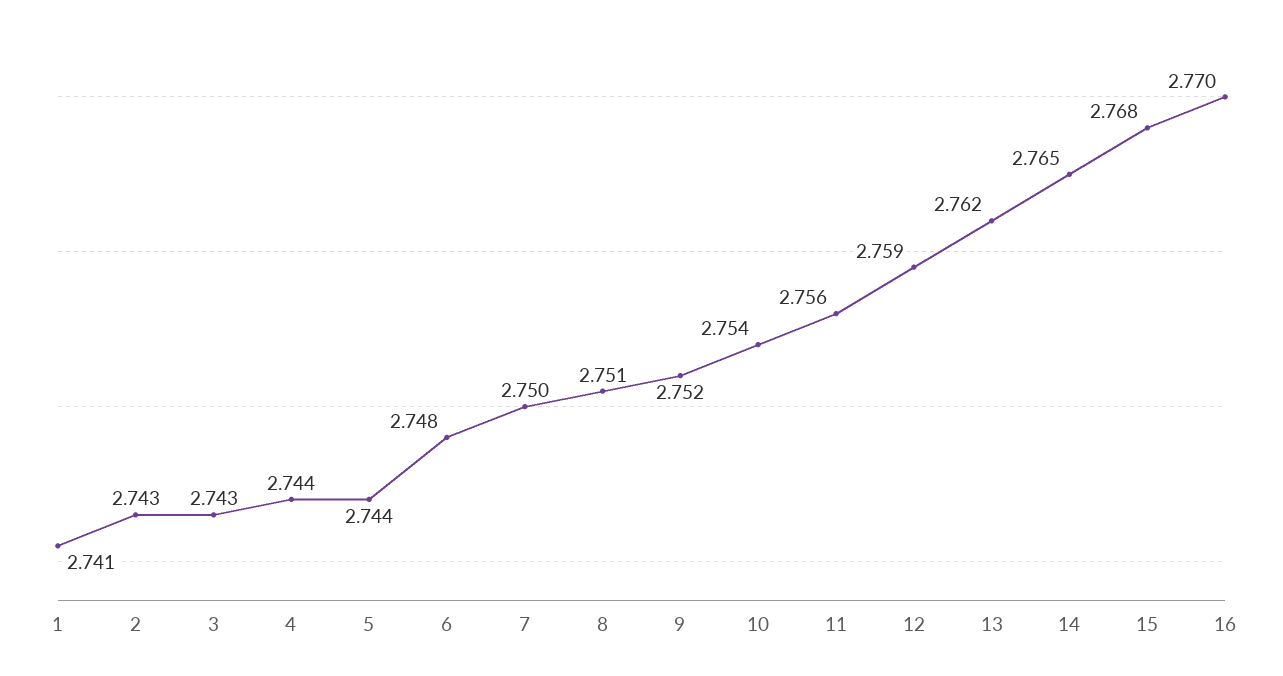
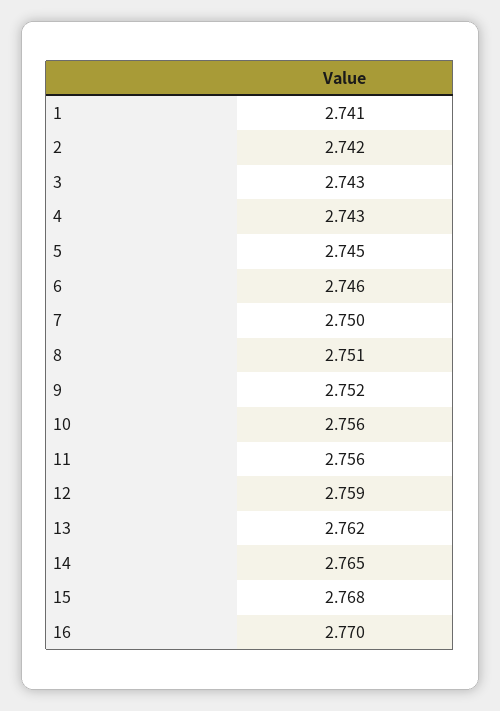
  {
    "1": 2.741,
-   "2": 2.743,
+   "2": 2.742,
    "3": 2.743,
-   "4": 2.744,
+   "4": 2.743,
-   "5": 2.744,
+   "5": 2.745,
-   "6": 2.748,
+   "6": 2.746,
    "7": 2.75,
    "8": 2.751,
    "9": 2.752,
-   "10": 2.754,
+   "10": 2.756,
    "11": 2.756,
    "12": 2.759,
    "13": 2.762,
    "14": 2.765,
    "15": 2.768,
    "16": 2.77
  }

